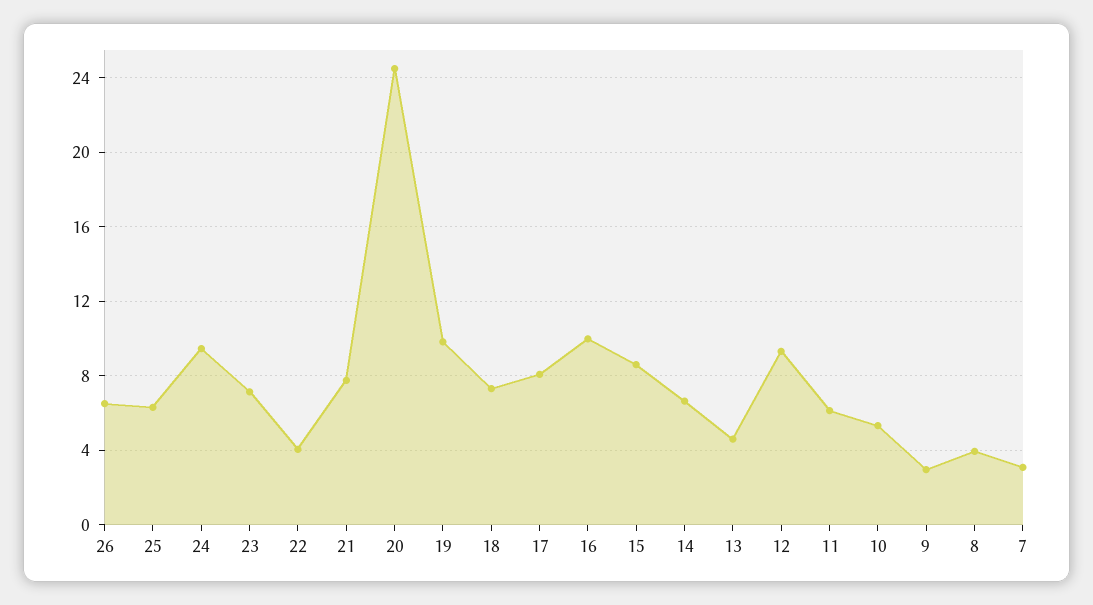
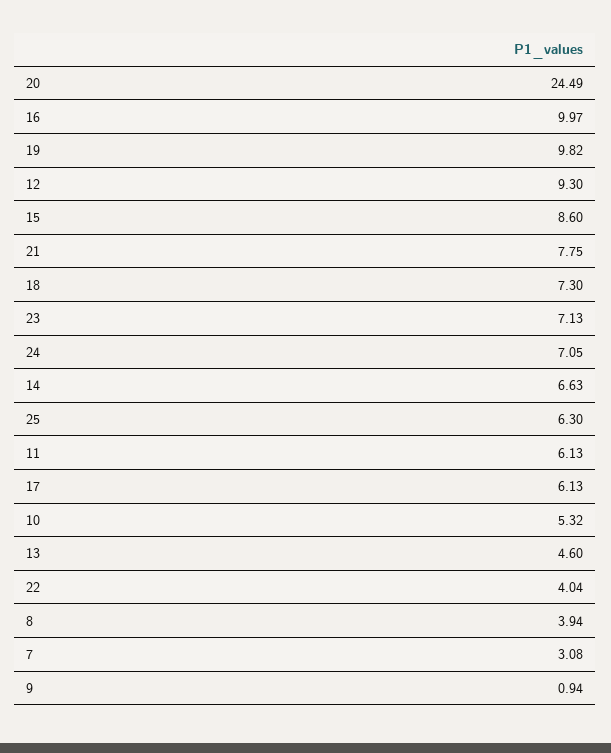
  {
-   "26": 6.5,
    "25": 6.3,
-   "24": 9.5,
+   "24": 7.05,
    "23": 7.13,
    "22": 4.04,
    "21": 7.75,
    "20": 24.49,
    "19": 9.82,
    "18": 7.3,
-   "17": 8,
+   "17": 6.13,
    "16": 9.97,
    "15": 8.6,
    "14": 6.63,
    "13": 4.6,
    "12": 9.3,
    "11": 6.13,
    "10": 5.32,
-   "9": 3,
+   "9": 0.94,
    "8": 3.94,
    "7": 3.08
  }

